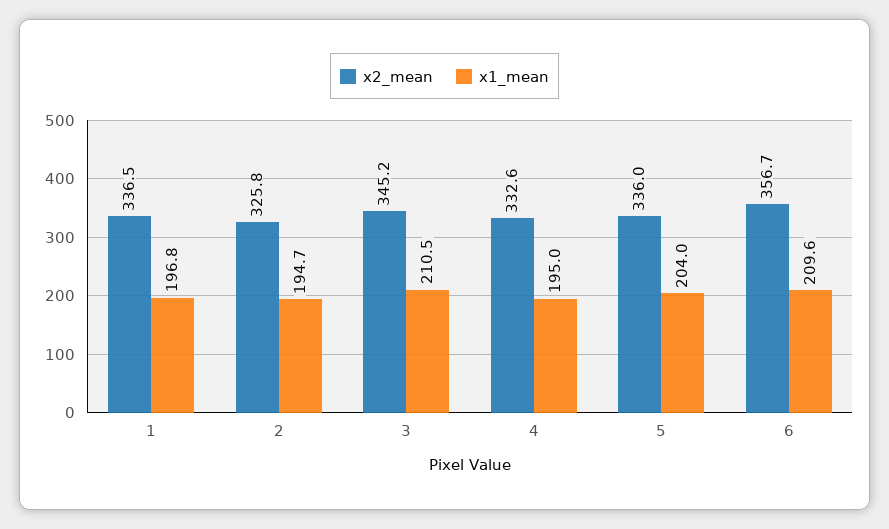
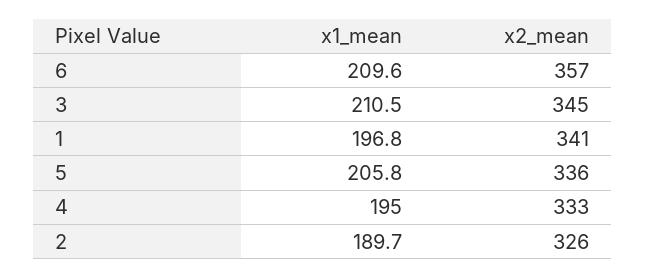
  {
    "x2_mean": {
-     "1": 336.5,
+     "1": 341,
      "2": 325.8,
      "3": 345.2,
      "4": 332.6,
      "5": 336,
      "6": 356.7
    },
    "x1_mean": {
      "1": 196.8,
-     "2": 194.7,
+     "2": 189.7,
      "3": 210.5,
      "4": 195,
-     "5": 204,
+     "5": 205.8,
      "6": 209.6
    }
  }

